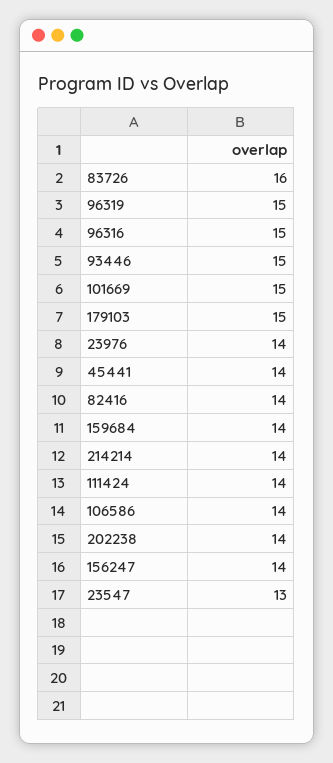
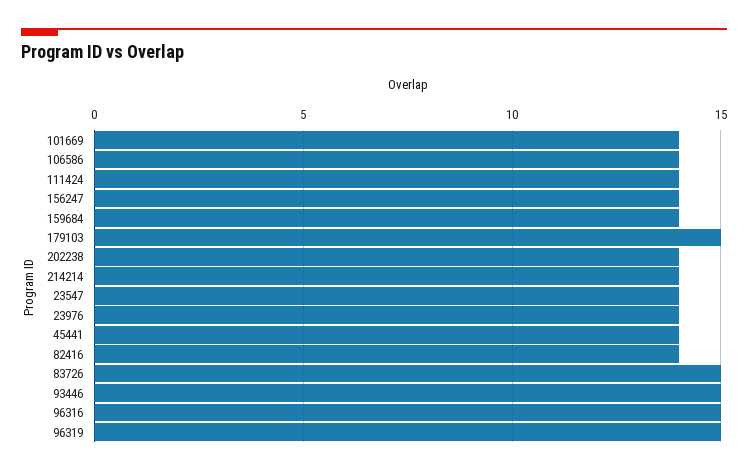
  {
-   "83726": 16,
+   "83726": 15,
    "96319": 15,
    "96316": 15,
    "93446": 15,
-   "101669": 15,
+   "101669": 14,
    "179103": 15,
    "23976": 14,
    "45441": 14,
    "82416": 14,
    "159684": 14,
    "214214": 14,
    "111424": 14,
    "106586": 14,
    "202238": 14,
    "156247": 14,
-   "23547": 13
+   "23547": 14
  }

